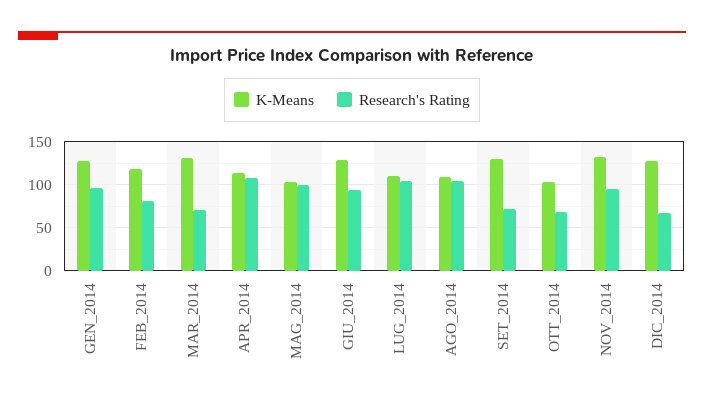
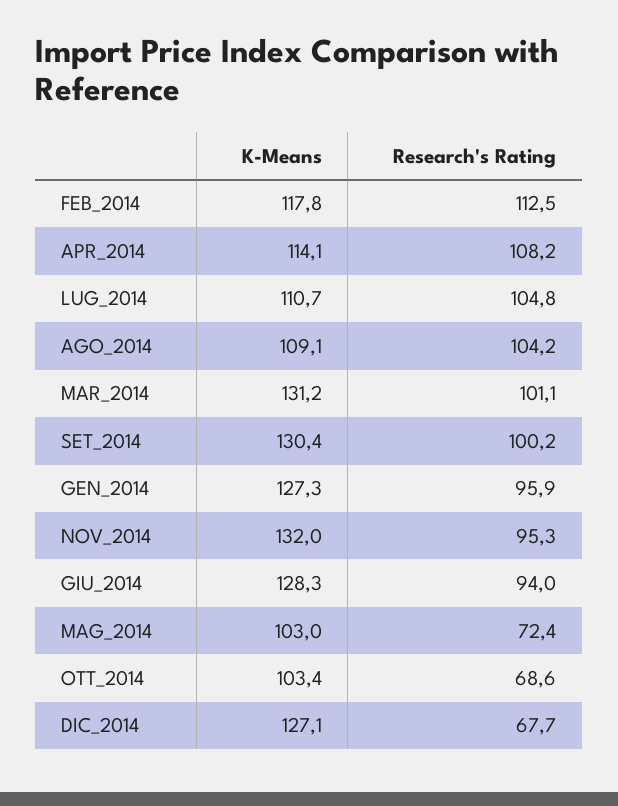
  {
    "K-Means": {
      "GEN_2014": 127.3,
      "FEB_2014": 117.8,
      "MAR_2014": 131.2,
      "APR_2014": 114.1,
      "MAG_2014": 103,
      "GIU_2014": 128.3,
      "LUG_2014": 110.7,
      "AGO_2014": 109.1,
      "SET_2014": 130.4,
      "OTT_2014": 103.4,
      "NOV_2014": 132,
      "DIC_2014": 127.1
    },
    "Research's Rating": {
      "GEN_2014": 95.9,
-     "FEB_2014": 80,
+     "FEB_2014": 112.5,
-     "MAR_2014": 70,
+     "MAR_2014": 101.1,
      "APR_2014": 108.2,
-     "MAG_2014": 100,
+     "MAG_2014": 72.4,
      "GIU_2014": 94,
      "LUG_2014": 104.8,
      "AGO_2014": 104.2,
-     "SET_2014": 70,
+     "SET_2014": 100.2,
      "OTT_2014": 68.6,
      "NOV_2014": 95.3,
      "DIC_2014": 67.7
    }
  }

